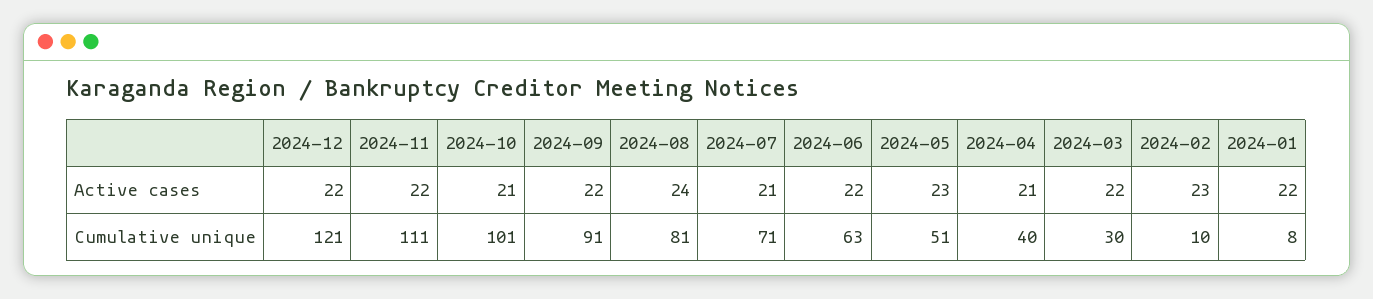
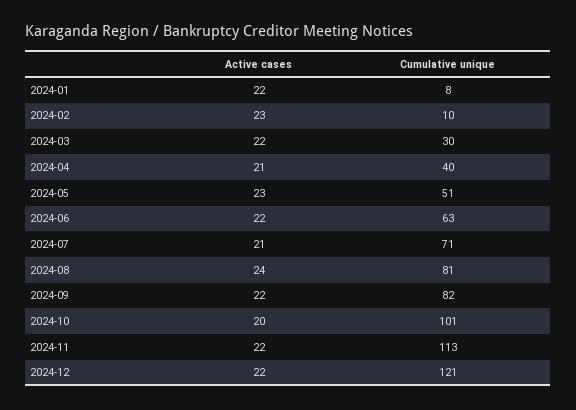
  {
    "2024-12": {
      "Active cases": 22,
      "Cumulative unique": 121
    },
    "2024-11": {
      "Active cases": 22,
-     "Cumulative unique": 111
+     "Cumulative unique": 113
    },
    "2024-10": {
-     "Active cases": 21,
+     "Active cases": 20,
      "Cumulative unique": 101
    },
    "2024-09": {
      "Active cases": 22,
-     "Cumulative unique": 91
+     "Cumulative unique": 82
    },
    "2024-08": {
      "Active cases": 24,
      "Cumulative unique": 81
    },
    "2024-07": {
      "Active cases": 21,
      "Cumulative unique": 71
    },
    "2024-06": {
      "Active cases": 22,
      "Cumulative unique": 63
    },
    "2024-05": {
      "Active cases": 23,
      "Cumulative unique": 51
    },
    "2024-04": {
      "Active cases": 21,
      "Cumulative unique": 40
    },
    "2024-03": {
      "Active cases": 22,
      "Cumulative unique": 30
    },
    "2024-02": {
      "Active cases": 23,
      "Cumulative unique": 10
    },
    "2024-01": {
      "Active cases": 22,
      "Cumulative unique": 8
    }
  }

